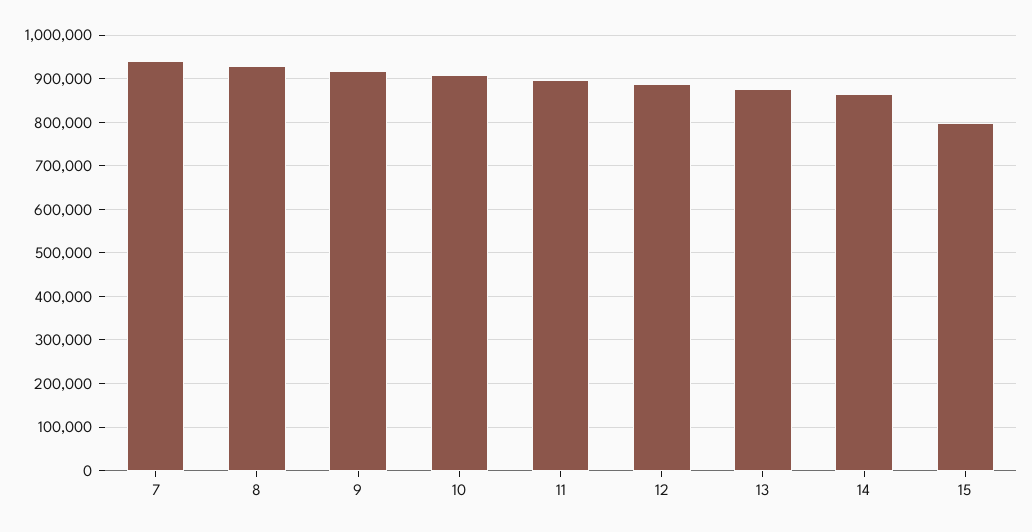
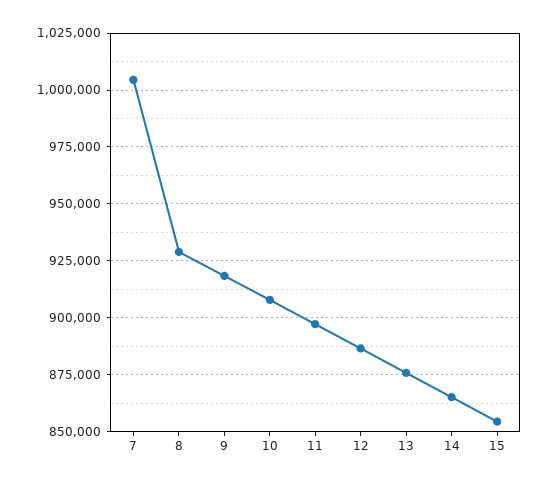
  {
-   "7": 940000,
+   "7": 1005000,
    "8": 930000,
    "9": 920000,
    "10": 910000,
    "11": 895000,
    "12": 885000,
    "13": 875000,
    "14": 865000,
-   "15": 800000
+   "15": 855000
  }

